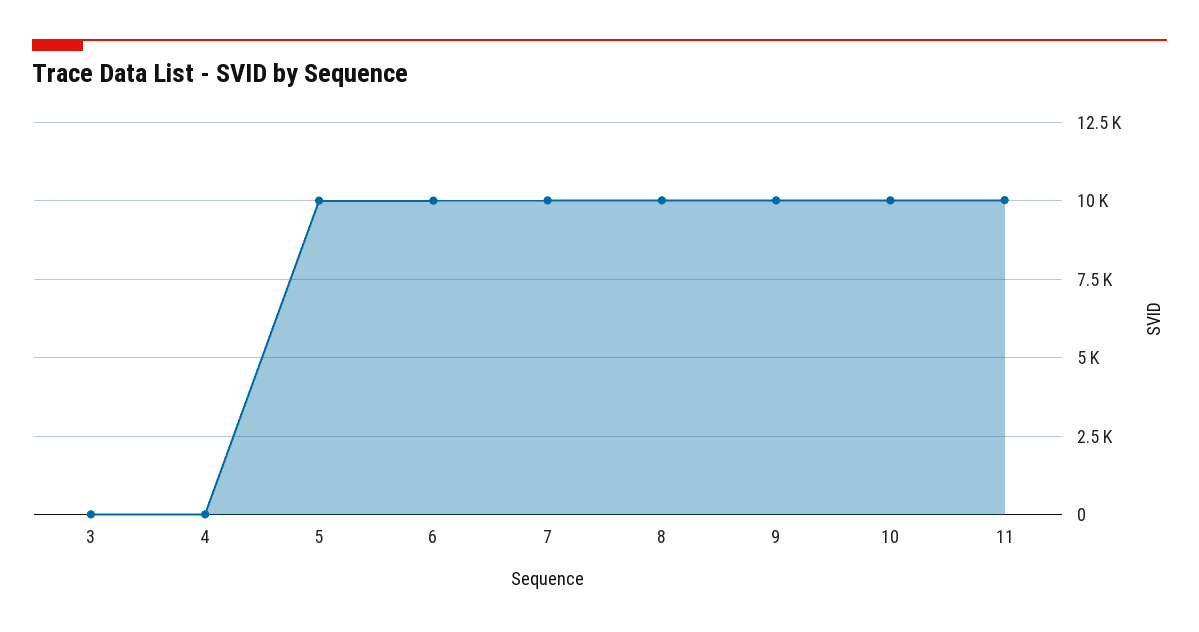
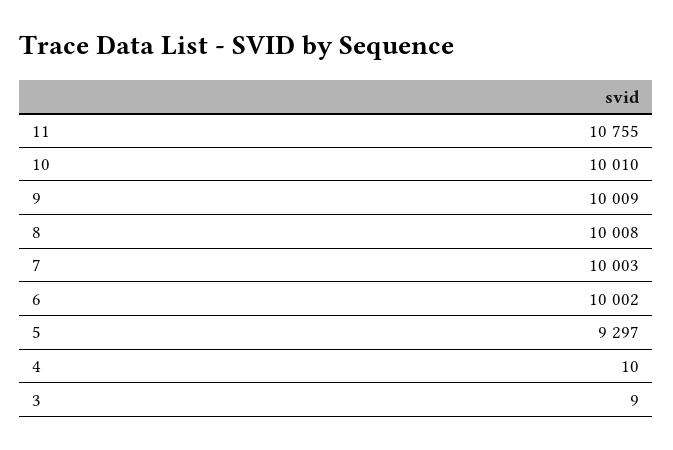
  {
    "3": 9,
    "4": 10,
-   "5": 10000,
+   "5": 9297,
    "6": 10002,
    "7": 10003,
    "8": 10008,
    "9": 10009,
    "10": 10010,
-   "11": 10000
+   "11": 10755
  }

